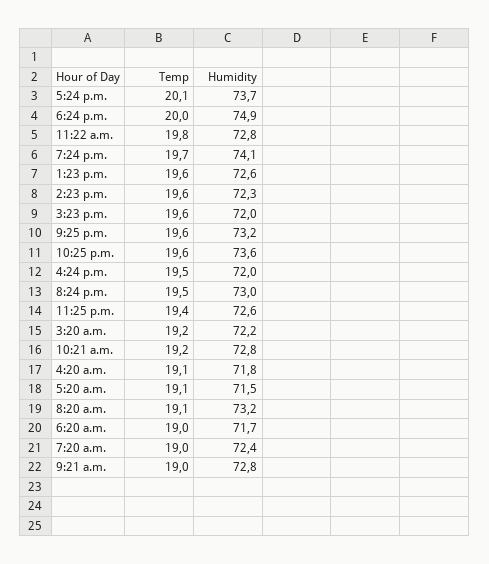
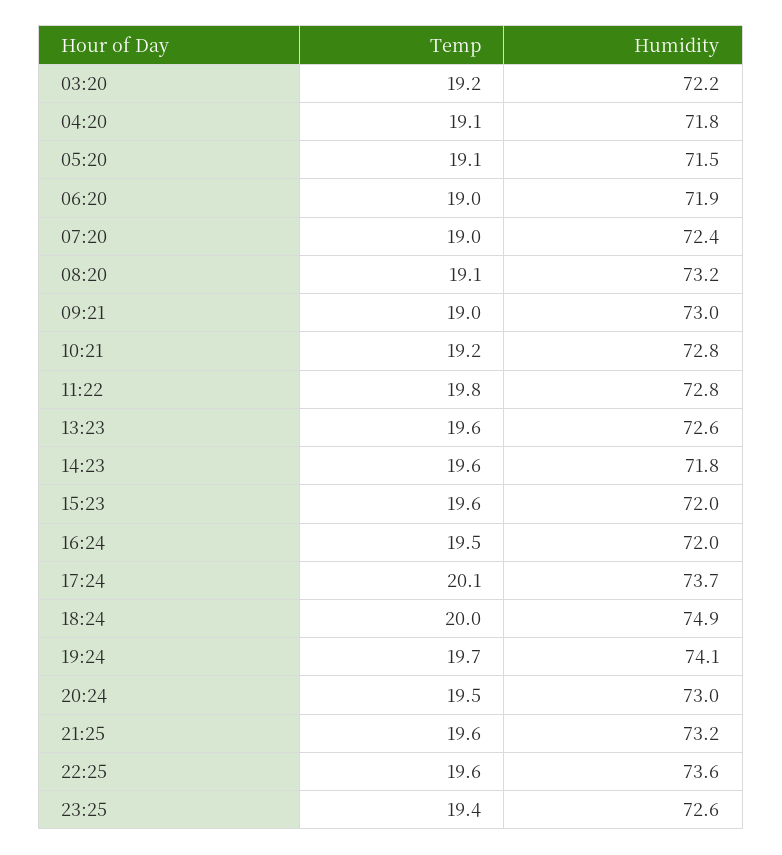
  {
    "Temp": {
      "5:24 p.m.": 20.1,
      "6:24 p.m.": 20,
      "11:22 a.m.": 19.8,
      "7:24 p.m.": 19.7,
      "1:23 p.m.": 19.6,
      "2:23 p.m.": 19.6,
      "3:23 p.m.": 19.6,
      "9:25 p.m.": 19.6,
      "10:25 p.m.": 19.6,
      "4:24 p.m.": 19.5,
      "8:24 p.m.": 19.5,
      "11:25 p.m.": 19.4,
      "3:20 a.m.": 19.2,
      "10:21 a.m.": 19.2,
      "4:20 a.m.": 19.1,
      "5:20 a.m.": 19.1,
      "8:20 a.m.": 19.1,
      "6:20 a.m.": 19,
      "7:20 a.m.": 19,
      "9:21 a.m.": 19
    },
    "Humidity": {
      "5:24 p.m.": 73.7,
      "6:24 p.m.": 74.9,
      "11:22 a.m.": 72.8,
      "7:24 p.m.": 74.1,
      "1:23 p.m.": 72.6,
-     "2:23 p.m.": 72.3,
+     "2:23 p.m.": 71.8,
      "3:23 p.m.": 72,
      "9:25 p.m.": 73.2,
      "10:25 p.m.": 73.6,
      "4:24 p.m.": 72,
      "8:24 p.m.": 73,
      "11:25 p.m.": 72.6,
      "3:20 a.m.": 72.2,
      "10:21 a.m.": 72.8,
      "4:20 a.m.": 71.8,
      "5:20 a.m.": 71.5,
      "8:20 a.m.": 73.2,
-     "6:20 a.m.": 71.7,
+     "6:20 a.m.": 71.9,
      "7:20 a.m.": 72.4,
-     "9:21 a.m.": 72.8
+     "9:21 a.m.": 73
    }
  }

